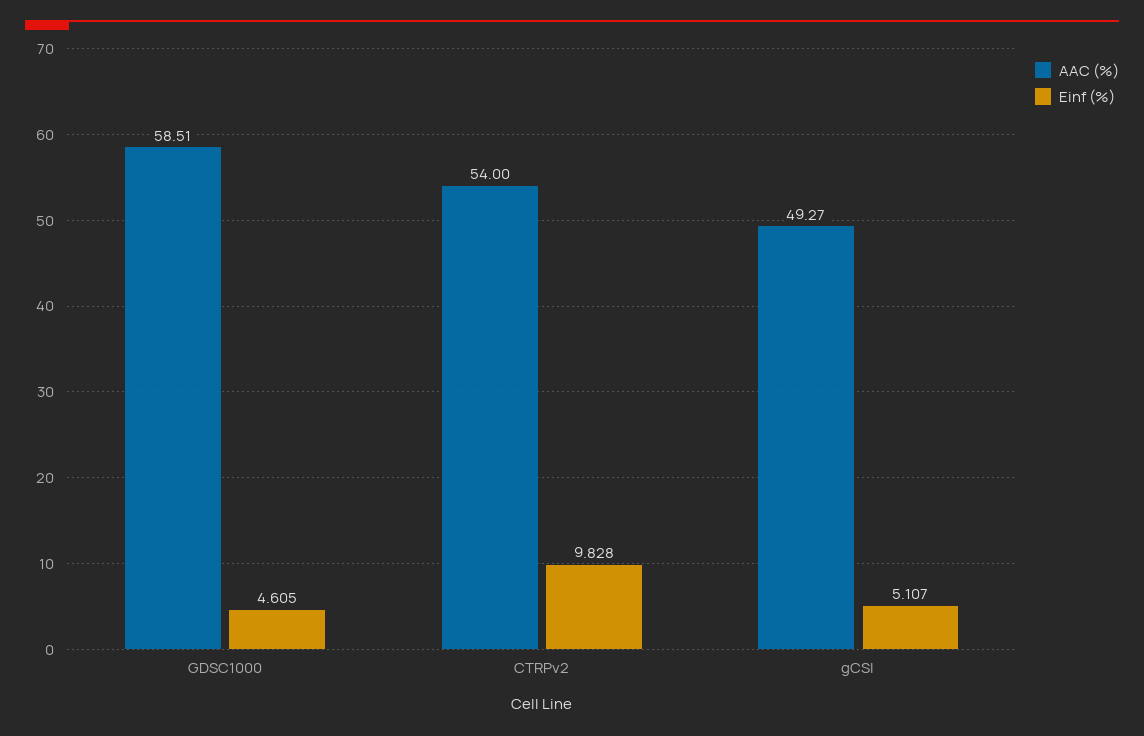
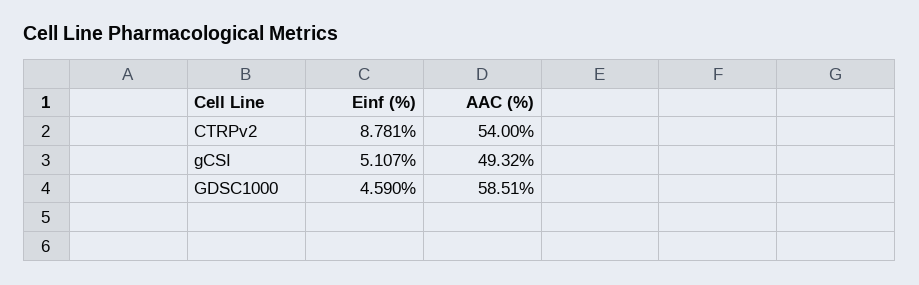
  {
    "AAC (%)": {
      "GDSC1000": 58.51,
      "CTRPv2": 54,
-     "gCSI": 49.27
+     "gCSI": 49.32
    },
    "Einf (%)": {
-     "GDSC1000": 4.605,
+     "GDSC1000": 4.59,
-     "CTRPv2": 9.828,
+     "CTRPv2": 8.781,
      "gCSI": 5.107
    }
  }

